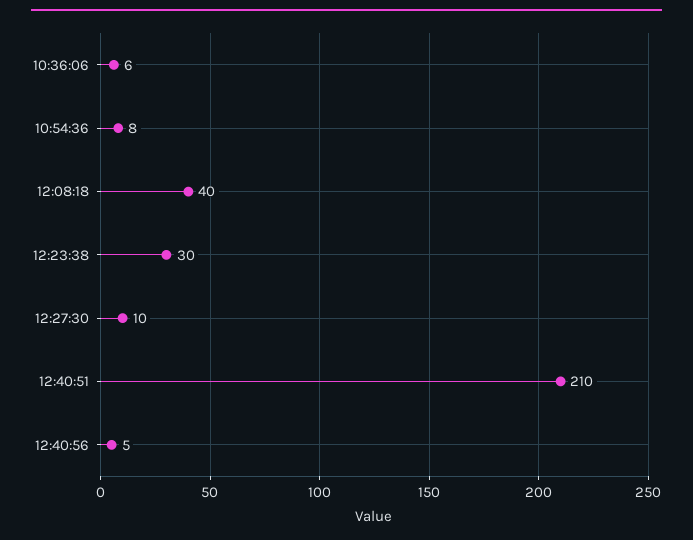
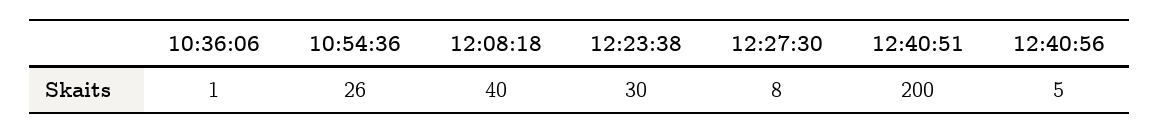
  {
-   "10:36:06": 6,
+   "10:36:06": 1,
-   "10:54:36": 8,
+   "10:54:36": 26,
    "12:08:18": 40,
    "12:23:38": 30,
-   "12:27:30": 10,
+   "12:27:30": 8,
-   "12:40:51": 210,
+   "12:40:51": 200,
    "12:40:56": 5
  }

